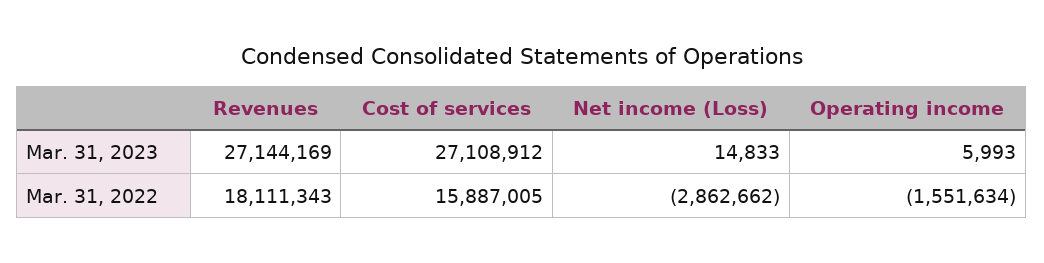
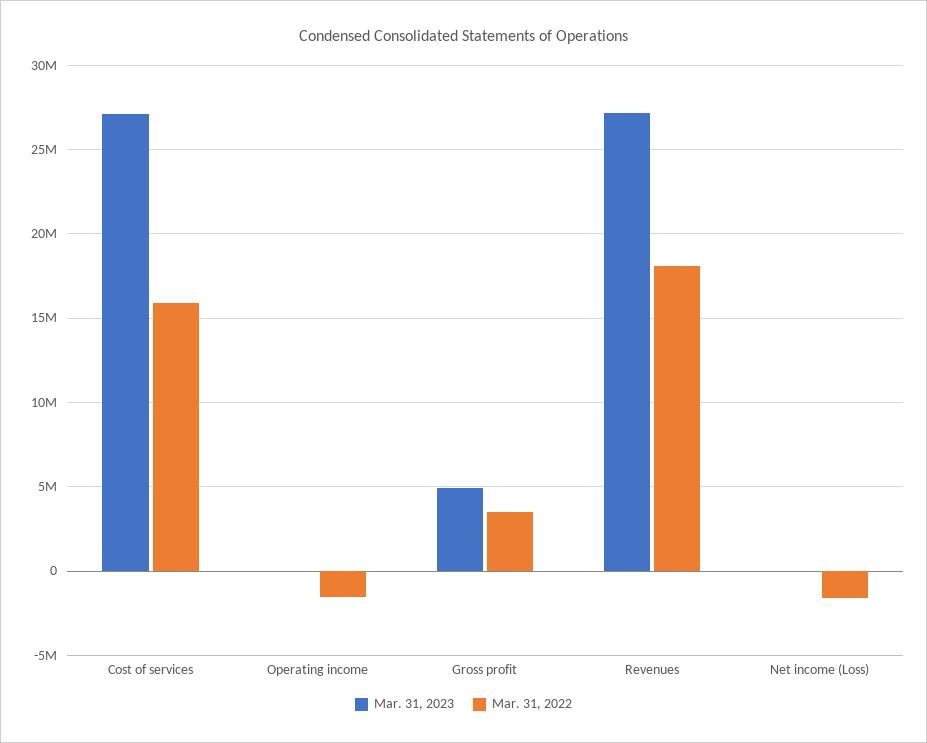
  {
    "Mar. 31, 2023": {
      "Revenues": 27144169,
      "Cost of services": 27108912,
      "Net income (Loss)": 14833,
-     "Operating income": 5993
+     "Operating income": 5993,
+     "Gross profit": 5000000
    },
    "Mar. 31, 2022": {
      "Revenues": 18111343,
      "Cost of services": 15887005,
-     "Net income (Loss)": -2862662,
+     "Net income (Loss)": -1500000,
-     "Operating income": -1551634
+     "Operating income": -1551634,
+     "Gross profit": 3500000
    }
  }

